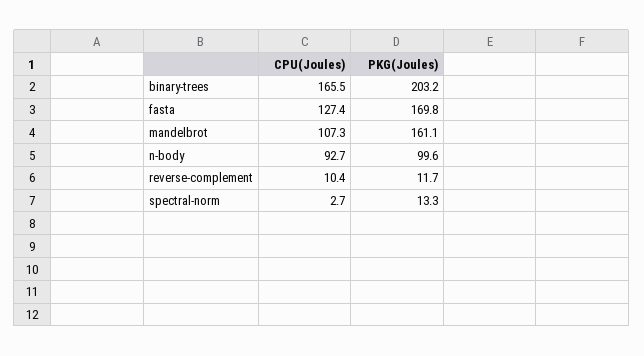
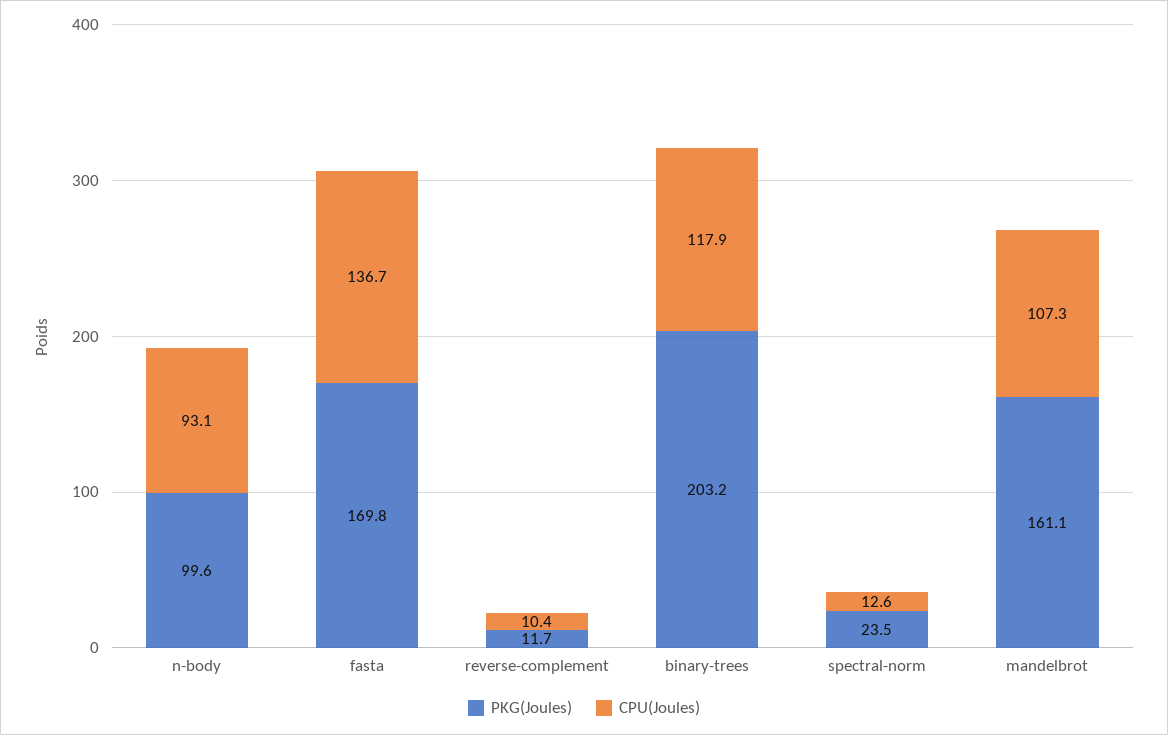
  {
    "CPU(Joules)": {
-     "binary-trees": 165.5,
+     "binary-trees": 117.9,
-     "fasta": 127.4,
+     "fasta": 136.7,
      "mandelbrot": 107.3,
-     "n-body": 92.7,
+     "n-body": 93.1,
      "reverse-complement": 10.4,
-     "spectral-norm": 2.7
+     "spectral-norm": 12.6
    },
    "PKG(Joules)": {
      "binary-trees": 203.2,
      "fasta": 169.8,
      "mandelbrot": 161.1,
      "n-body": 99.6,
      "reverse-complement": 11.7,
-     "spectral-norm": 13.3
+     "spectral-norm": 23.5
    }
  }

